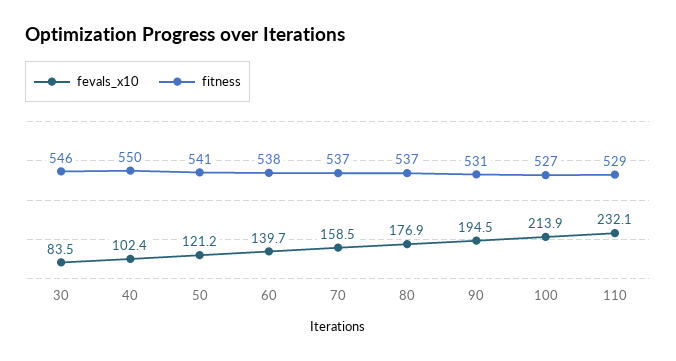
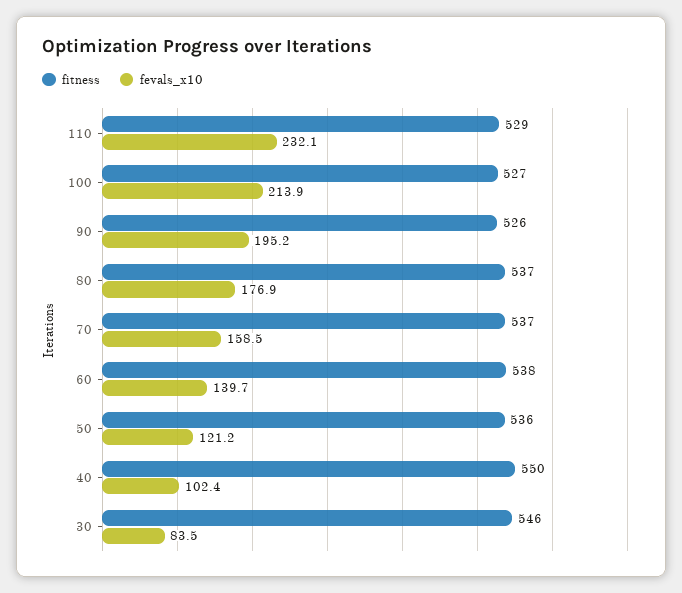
  {
    "fevals_x10": {
      "30": 83.5,
      "40": 102.4,
      "50": 121.2,
      "60": 139.7,
      "70": 158.5,
      "80": 176.9,
-     "90": 194.5,
+     "90": 195.2,
      "100": 213.9,
      "110": 232.1
    },
    "fitness": {
      "30": 546,
      "40": 550,
-     "50": 541,
+     "50": 536,
      "60": 538,
      "70": 537,
      "80": 537,
-     "90": 531,
+     "90": 526,
      "100": 527,
      "110": 529
    }
  }

